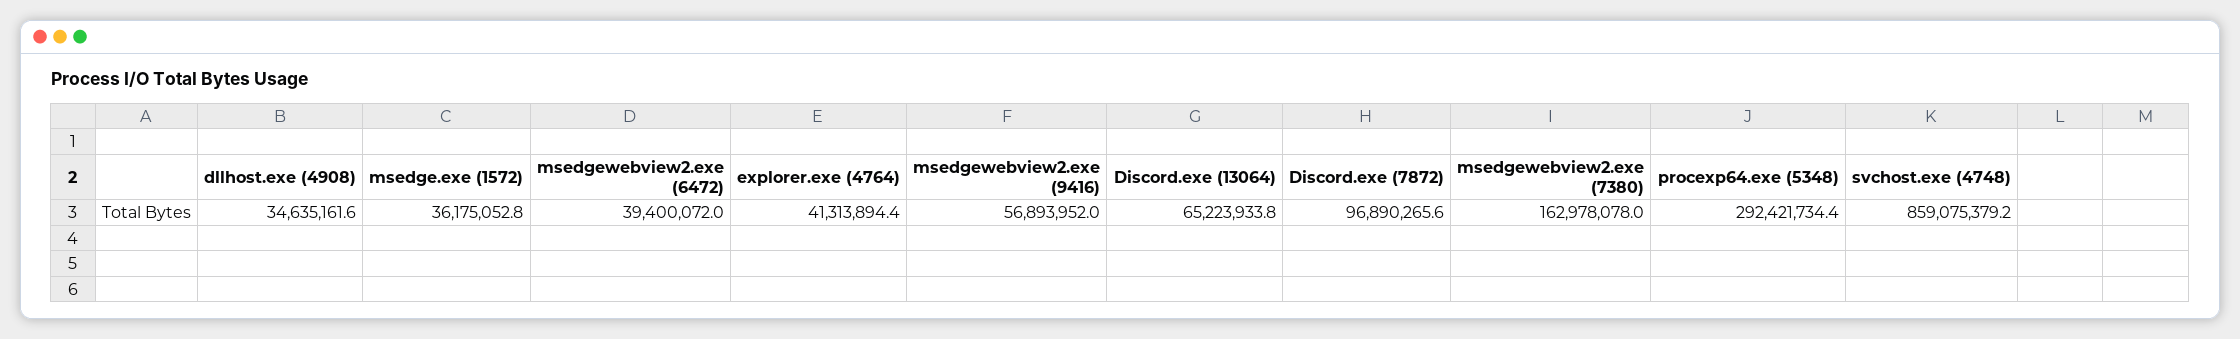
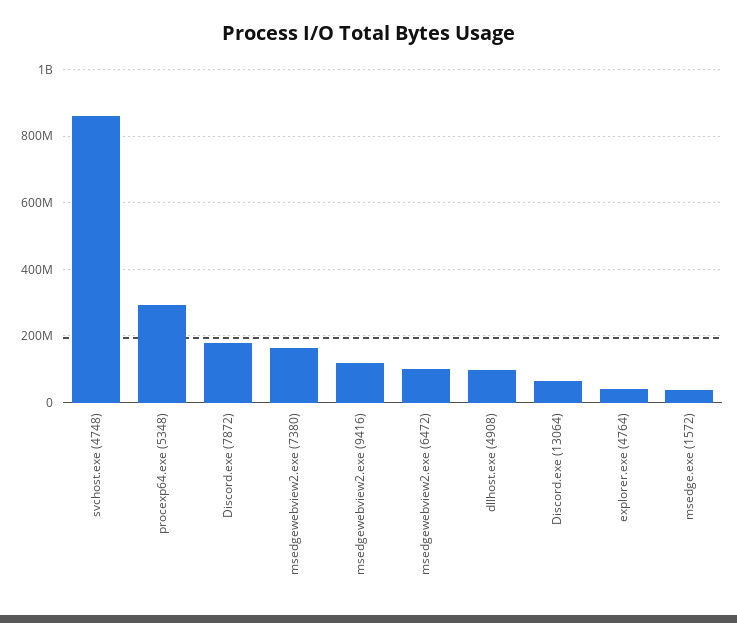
  {
-   "dllhost.exe (4908)": 34635161.6,
+   "dllhost.exe (4908)": 100000000,
    "msedge.exe (1572)": 36175052.8,
-   "msedgewebview2.exe (6472)": 39400072,
+   "msedgewebview2.exe (6472)": 100000000,
    "explorer.exe (4764)": 41313894.4,
-   "msedgewebview2.exe (9416)": 56893952,
+   "msedgewebview2.exe (9416)": 120000000,
    "Discord.exe (13064)": 65223933.8,
-   "Discord.exe (7872)": 96890265.6,
+   "Discord.exe (7872)": 180000000,
    "msedgewebview2.exe (7380)": 162978078,
    "procexp64.exe (5348)": 292421734.4,
    "svchost.exe (4748)": 859075379.2
  }

